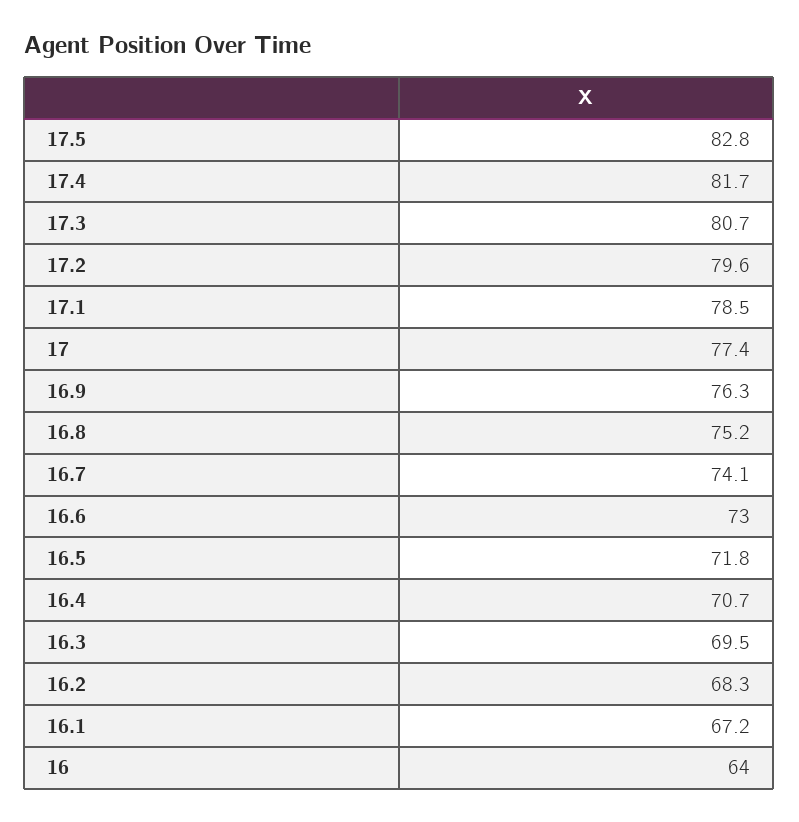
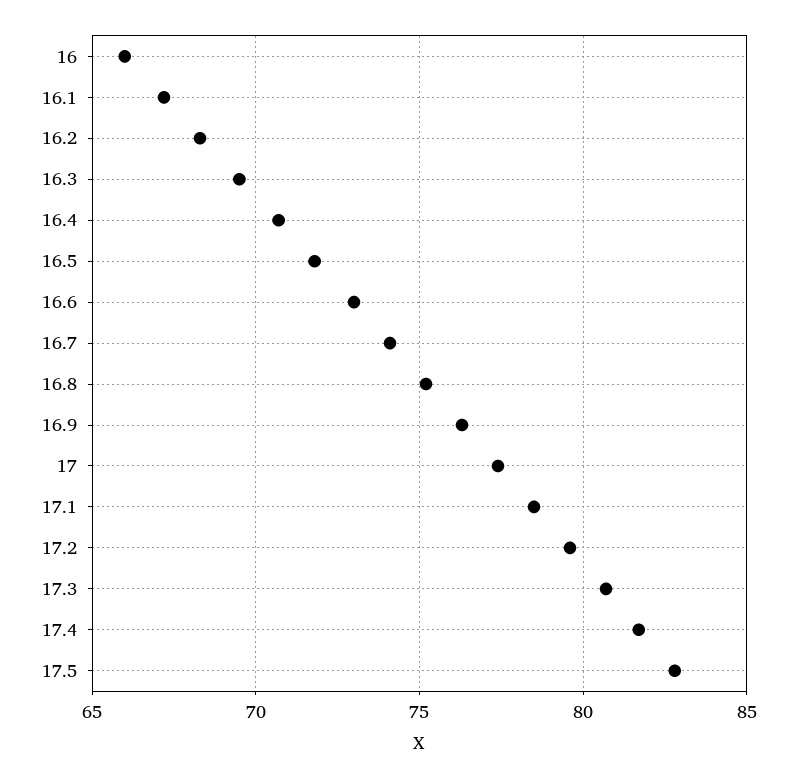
  {
    "17.5": 82.8,
    "17.4": 81.7,
    "17.3": 80.7,
    "17.2": 79.6,
    "17.1": 78.5,
    "17": 77.4,
    "16.9": 76.3,
    "16.8": 75.2,
    "16.7": 74.1,
    "16.6": 73,
    "16.5": 71.8,
    "16.4": 70.7,
    "16.3": 69.5,
    "16.2": 68.3,
    "16.1": 67.2,
-   "16": 64
+   "16": 66
  }

